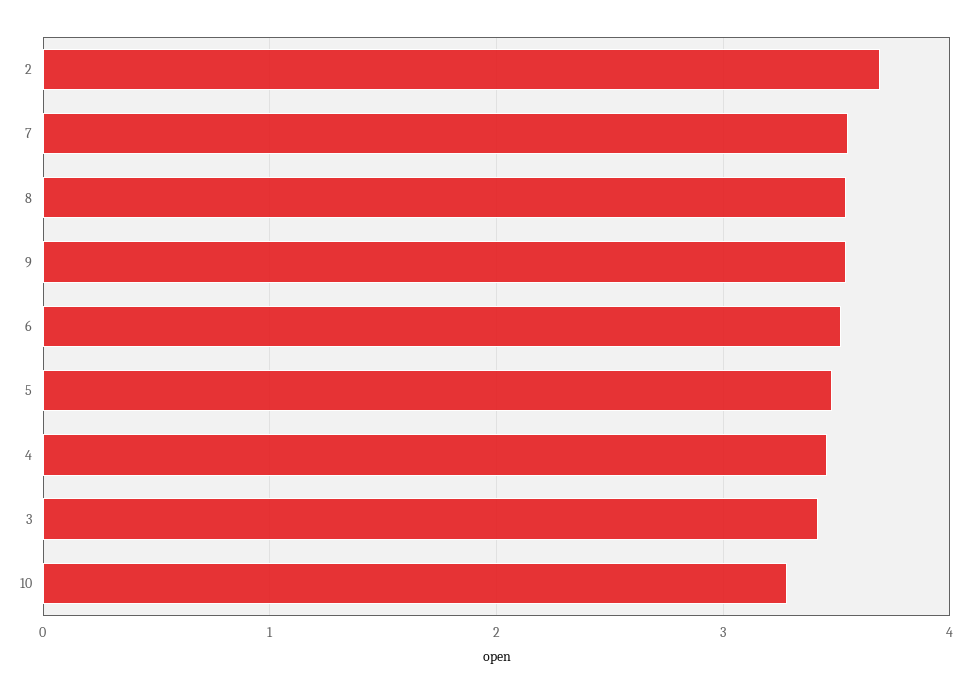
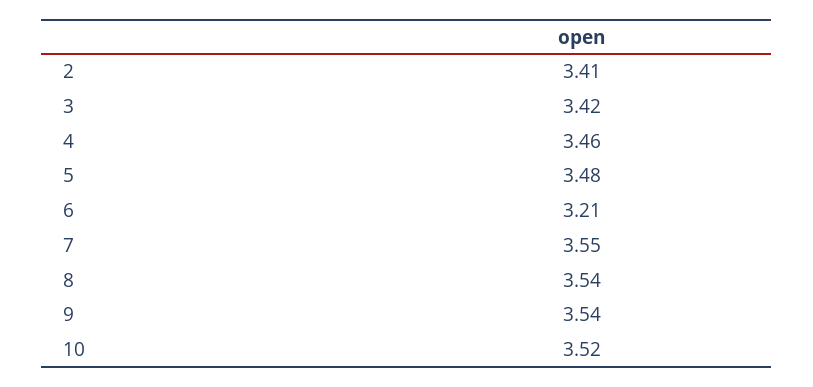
  {
-   "2": 3.7,
+   "2": 3.41,
    "7": 3.55,
    "8": 3.54,
    "9": 3.54,
-   "6": 3.5,
+   "6": 3.21,
    "5": 3.48,
    "4": 3.46,
    "3": 3.42,
-   "10": 3.3
+   "10": 3.52
  }

